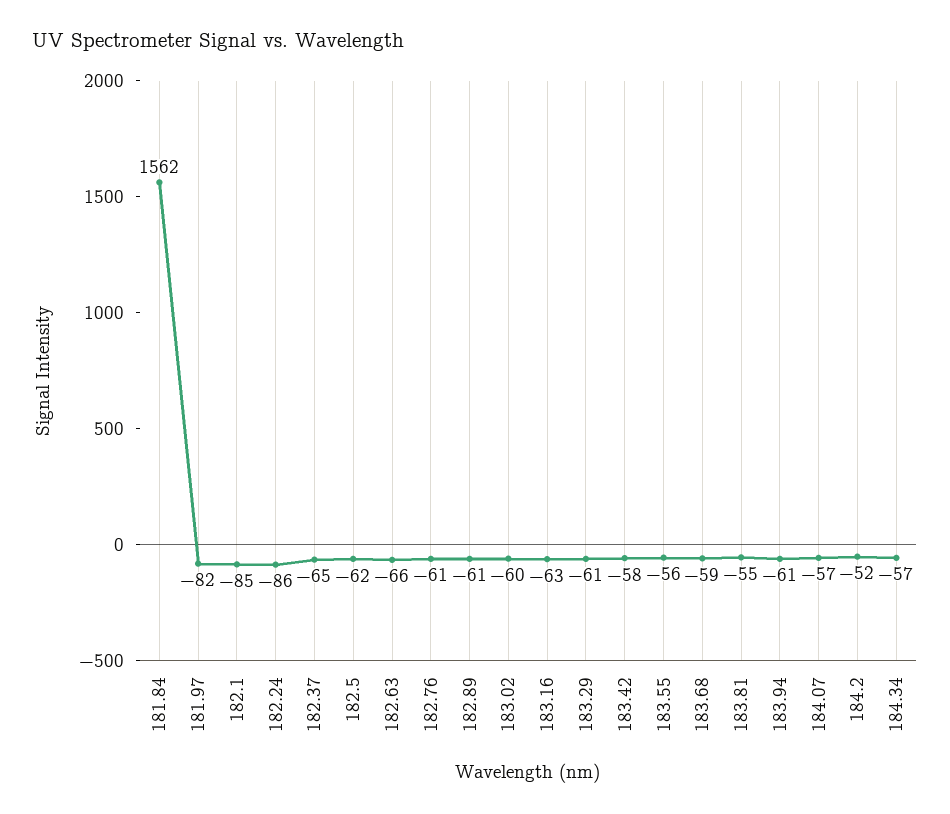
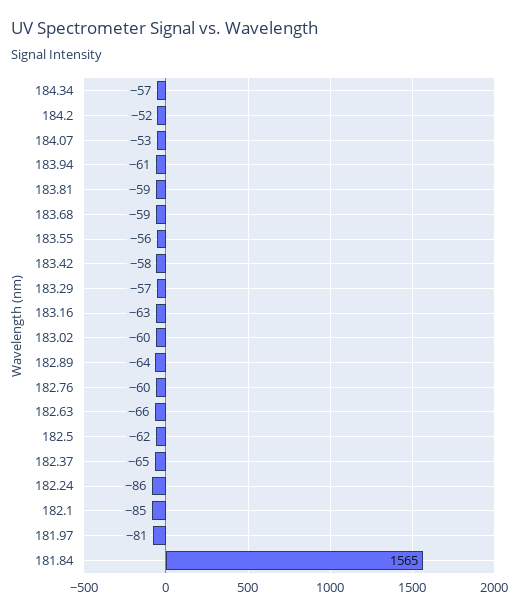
  {
-   "181.84": 1562,
+   "181.84": 1565,
-   "181.97": -82,
+   "181.97": -81,
    "182.1": -85,
    "182.24": -86,
    "182.37": -65,
    "182.5": -62,
    "182.63": -66,
-   "182.76": -61,
+   "182.76": -60,
-   "182.89": -61,
+   "182.89": -64,
    "183.02": -60,
    "183.16": -63,
-   "183.29": -61,
+   "183.29": -57,
    "183.42": -58,
    "183.55": -56,
    "183.68": -59,
-   "183.81": -55,
+   "183.81": -59,
    "183.94": -61,
-   "184.07": -57,
+   "184.07": -53,
    "184.2": -52,
    "184.34": -57
  }

